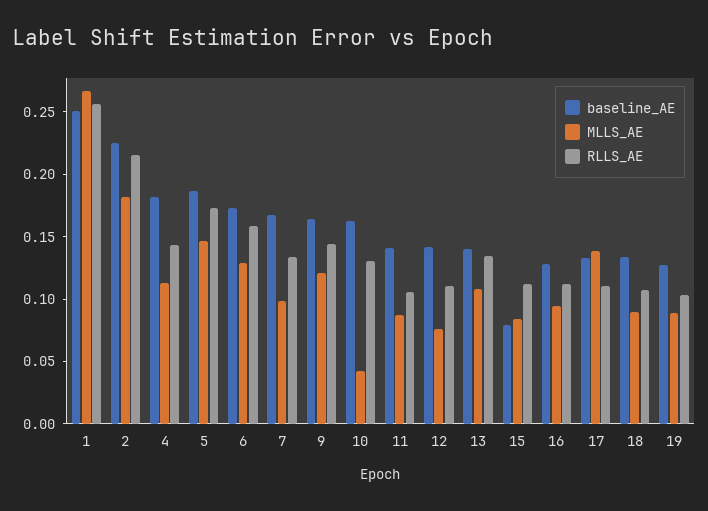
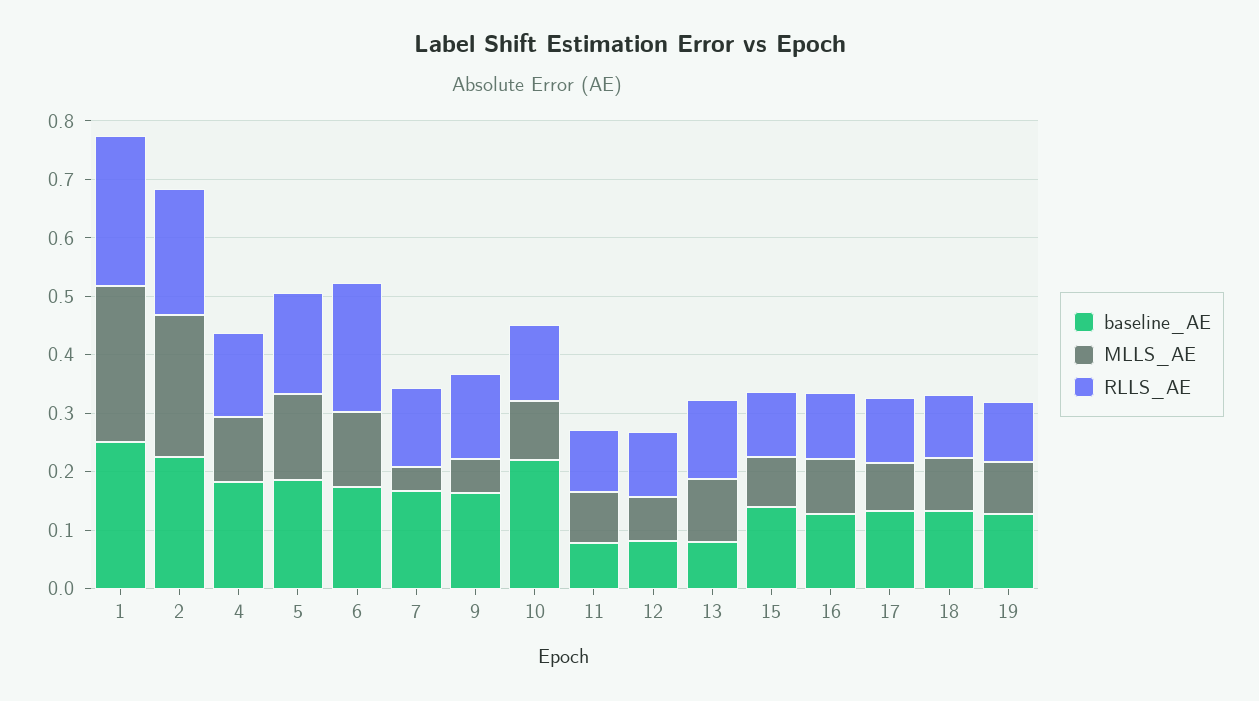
  {
    "baseline_AE": {
      "1": 0.25,
      "2": 0.22,
      "4": 0.18,
      "5": 0.19,
      "6": 0.17,
      "7": 0.17,
      "9": 0.16,
-     "10": 0.16,
+     "10": 0.22,
-     "11": 0.14,
+     "11": 0.08,
-     "12": 0.14,
+     "12": 0.08,
-     "13": 0.14,
+     "13": 0.08,
-     "15": 0.08,
+     "15": 0.14,
      "16": 0.13,
      "17": 0.13,
      "18": 0.13,
      "19": 0.13
    },
    "MLLS_AE": {
      "1": 0.27,
-     "2": 0.18,
+     "2": 0.24,
      "4": 0.11,
      "5": 0.15,
      "6": 0.13,
-     "7": 0.1,
+     "7": 0.04,
-     "9": 0.12,
+     "9": 0.06,
-     "10": 0.04,
+     "10": 0.1,
      "11": 0.09,
      "12": 0.08,
      "13": 0.11,
      "15": 0.08,
      "16": 0.09,
-     "17": 0.14,
+     "17": 0.08,
      "18": 0.09,
      "19": 0.09
    },
    "RLLS_AE": {
      "1": 0.26,
      "2": 0.22,
      "4": 0.14,
      "5": 0.17,
-     "6": 0.16,
+     "6": 0.22,
      "7": 0.13,
      "9": 0.14,
      "10": 0.13,
      "11": 0.11,
      "12": 0.11,
      "13": 0.13,
      "15": 0.11,
      "16": 0.11,
      "17": 0.11,
      "18": 0.11,
      "19": 0.1
    }
  }

